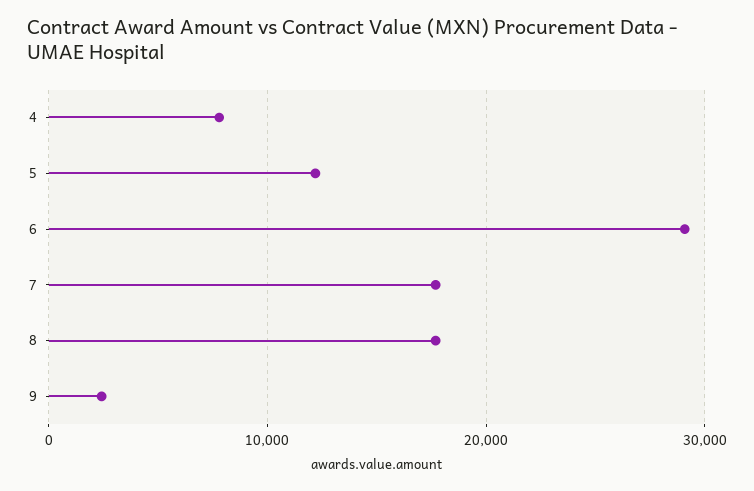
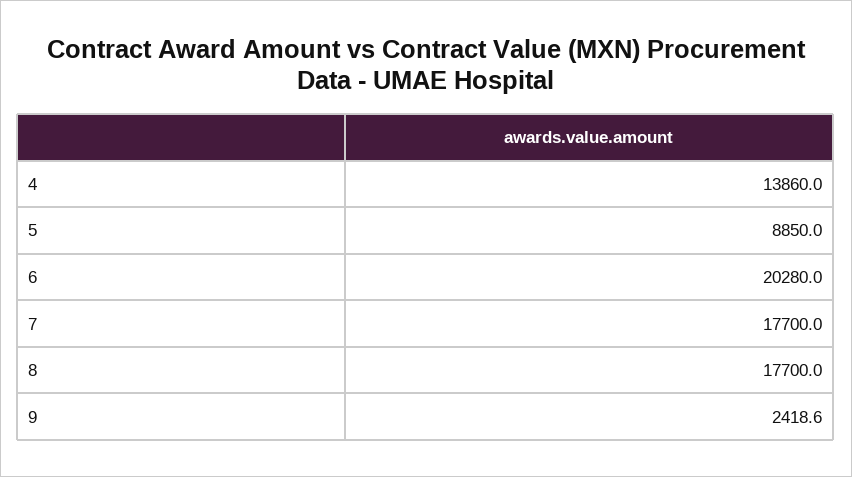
  {
-   "4": 8000,
+   "4": 13860,
-   "5": 12000,
+   "5": 8850,
-   "6": 29000,
+   "6": 20280,
    "7": 17700,
    "8": 17700,
    "9": 2418.6
  }

